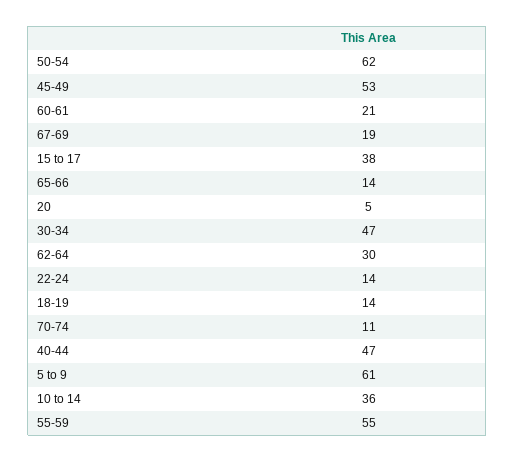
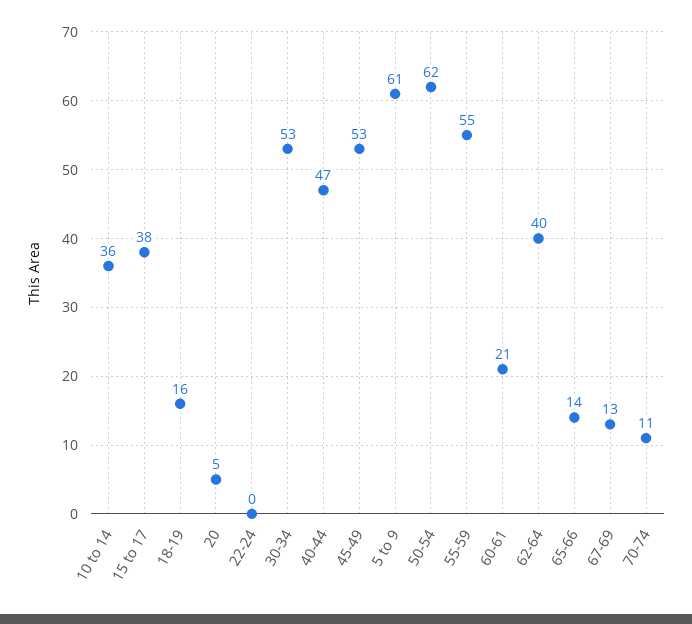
  {
    "50-54": 62,
    "45-49": 53,
    "60-61": 21,
-   "67-69": 19,
+   "67-69": 13,
    "15 to 17": 38,
    "65-66": 14,
    "20": 5,
-   "30-34": 47,
+   "30-34": 53,
-   "62-64": 30,
+   "62-64": 40,
-   "22-24": 14,
+   "22-24": 0,
-   "18-19": 14,
+   "18-19": 16,
    "70-74": 11,
    "40-44": 47,
    "5 to 9": 61,
    "10 to 14": 36,
    "55-59": 55
  }

